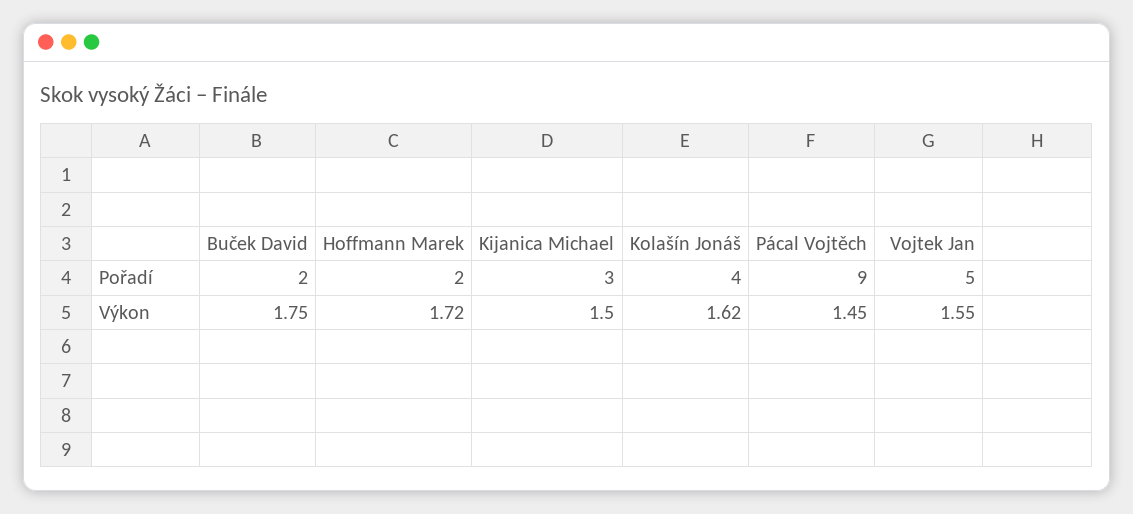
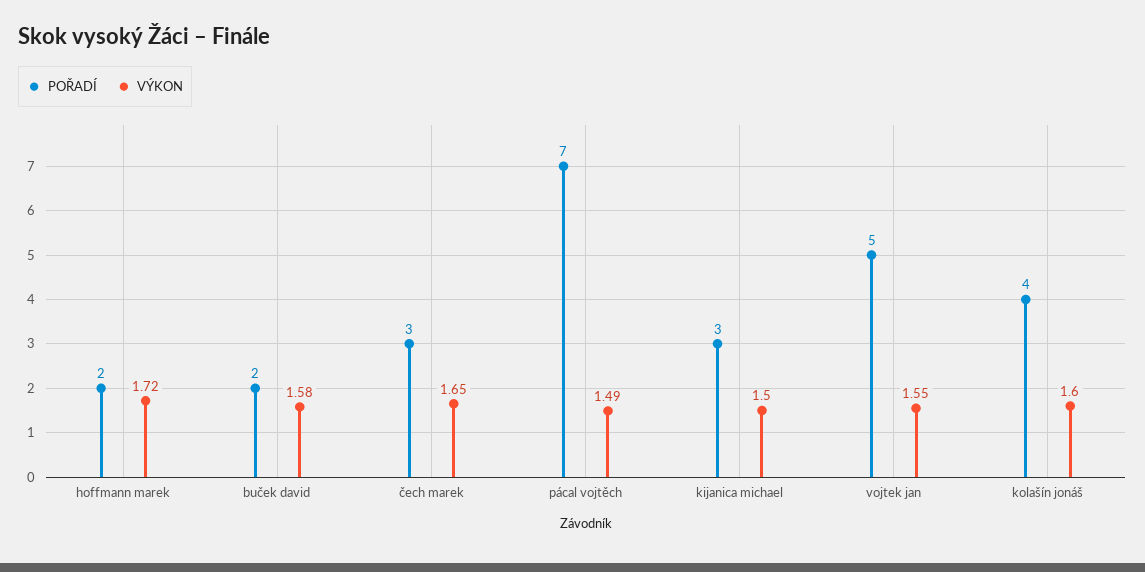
  {
    "Pořadí": {
      "Buček David": 2,
      "Hoffmann Marek": 2,
      "Kijanica Michael": 3,
      "Kolašín Jonáš": 4,
-     "Pácal Vojtěch": 9,
+     "Pácal Vojtěch": 7,
-     "Vojtek Jan": 5
+     "Vojtek Jan": 5,
+     "čech marek": 3
    },
    "Výkon": {
-     "Buček David": 1.75,
+     "Buček David": 1.58,
      "Hoffmann Marek": 1.72,
      "Kijanica Michael": 1.5,
-     "Kolašín Jonáš": 1.62,
+     "Kolašín Jonáš": 1.6,
-     "Pácal Vojtěch": 1.45,
+     "Pácal Vojtěch": 1.49,
-     "Vojtek Jan": 1.55
+     "Vojtek Jan": 1.55,
+     "čech marek": 1.65
    }
  }

